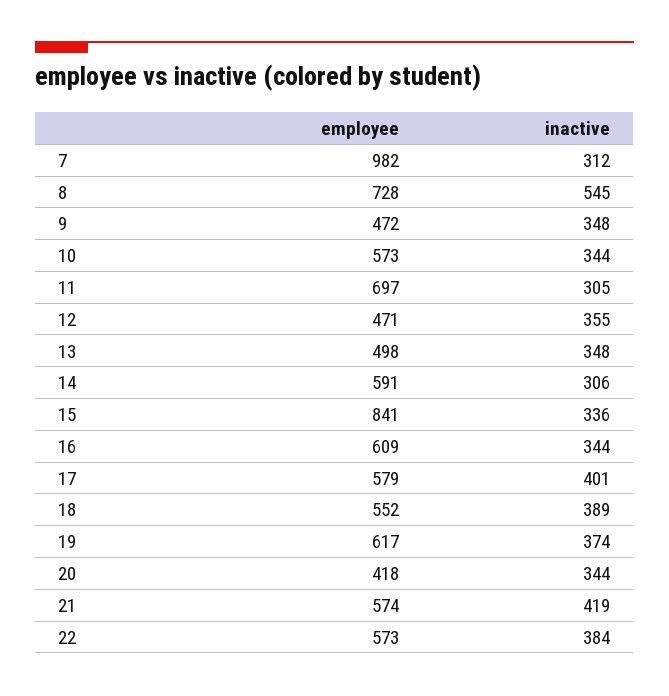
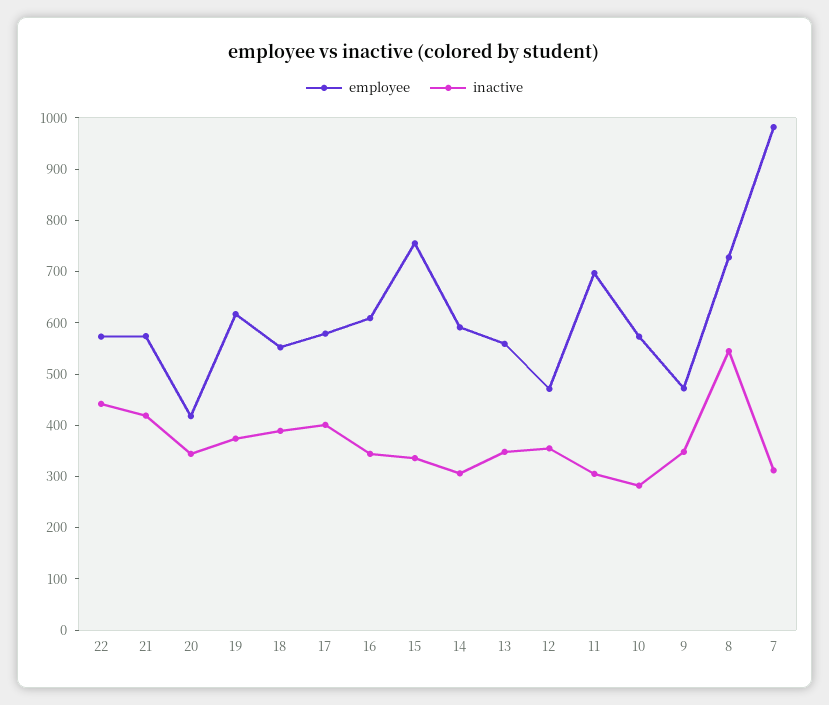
  {
    "employee": {
      "7": 982,
      "8": 728,
      "9": 472,
      "10": 573,
      "11": 697,
      "12": 471,
-     "13": 498,
+     "13": 560,
      "14": 591,
-     "15": 841,
+     "15": 760,
      "16": 609,
      "17": 579,
      "18": 552,
      "19": 617,
      "20": 418,
      "21": 574,
      "22": 573
    },
    "inactive": {
      "7": 312,
      "8": 545,
      "9": 348,
-     "10": 344,
+     "10": 280,
      "11": 305,
      "12": 355,
      "13": 348,
      "14": 306,
      "15": 336,
      "16": 344,
      "17": 401,
      "18": 389,
      "19": 374,
      "20": 344,
      "21": 419,
-     "22": 384
+     "22": 440
    }
  }

